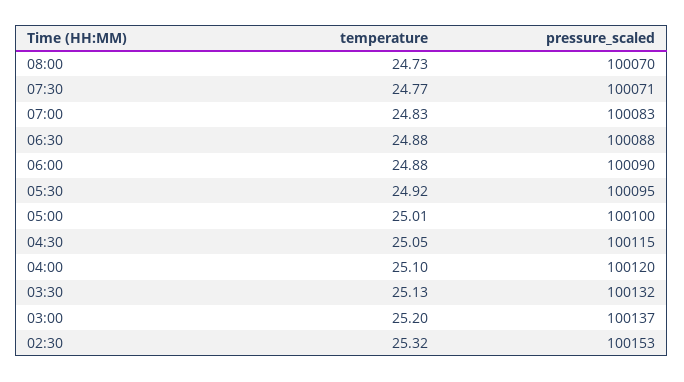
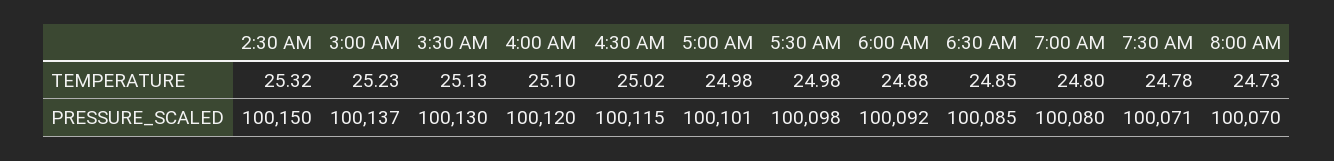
  {
    "temperature": {
      "08:00": 24.73,
-     "07:30": 24.77,
+     "07:30": 24.78,
-     "07:00": 24.83,
+     "07:00": 24.8,
-     "06:30": 24.88,
+     "06:30": 24.85,
      "06:00": 24.88,
-     "05:30": 24.92,
+     "05:30": 24.98,
-     "05:00": 25.01,
+     "05:00": 24.98,
-     "04:30": 25.05,
+     "04:30": 25.02,
      "04:00": 25.1,
      "03:30": 25.13,
-     "03:00": 25.2,
+     "03:00": 25.23,
      "02:30": 25.32
    },
    "pressure_scaled": {
      "08:00": 100070,
      "07:30": 100071,
-     "07:00": 100083,
+     "07:00": 100080,
-     "06:30": 100088,
+     "06:30": 100085,
-     "06:00": 100090,
+     "06:00": 100092,
-     "05:30": 100095,
+     "05:30": 100098,
-     "05:00": 100100,
+     "05:00": 100101,
      "04:30": 100115,
      "04:00": 100120,
-     "03:30": 100132,
+     "03:30": 100130,
      "03:00": 100137,
-     "02:30": 100153
+     "02:30": 100150
    }
  }

